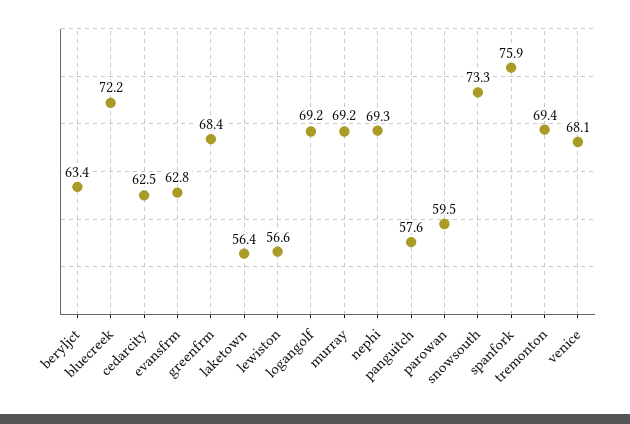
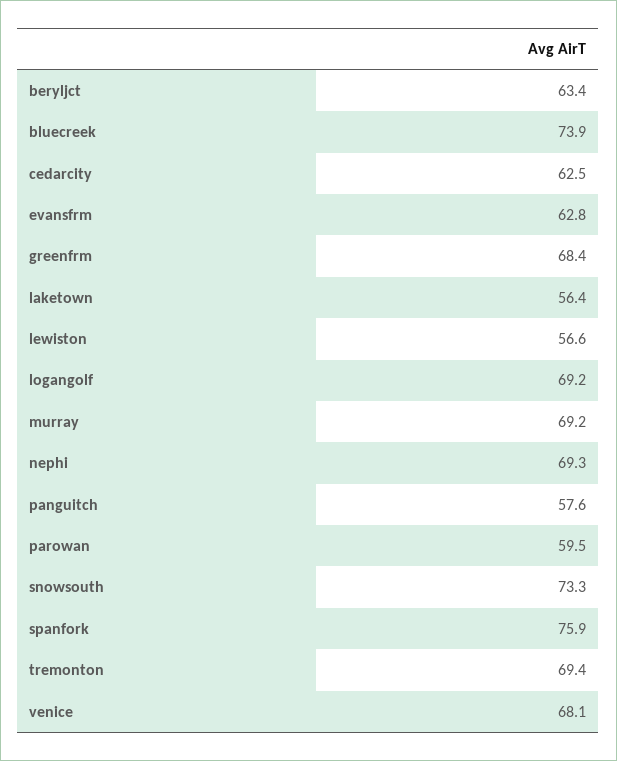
  {
    "beryljct": 63.4,
-   "bluecreek": 72.2,
+   "bluecreek": 73.9,
    "cedarcity": 62.5,
    "evansfrm": 62.8,
    "greenfrm": 68.4,
    "laketown": 56.4,
    "lewiston": 56.6,
    "logangolf": 69.2,
    "murray": 69.2,
    "nephi": 69.3,
    "panguitch": 57.6,
    "parowan": 59.5,
    "snowsouth": 73.3,
    "spanfork": 75.9,
    "tremonton": 69.4,
    "venice": 68.1
  }

